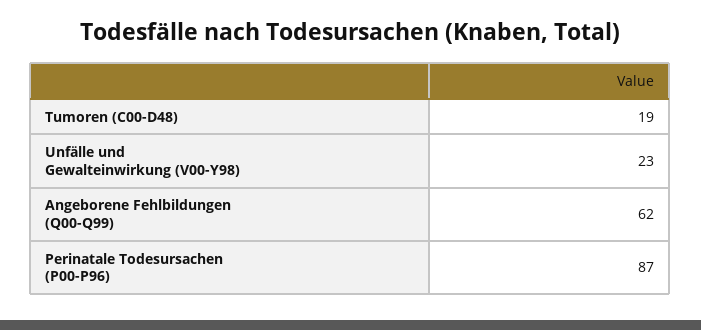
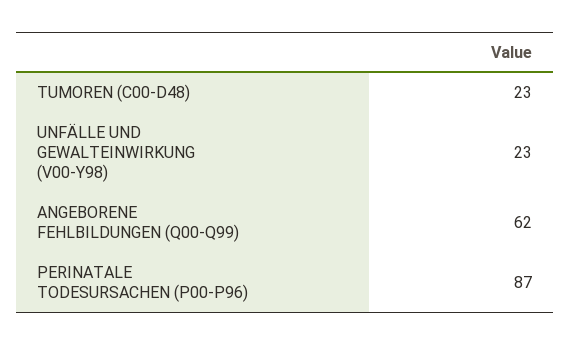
  {
-   "Tumoren (C00-D48)": 19,
+   "Tumoren (C00-D48)": 23,
    "Unfälle und Gewalteinwirkung (V00-Y98)": 23,
    "Angeborene Fehlbildungen (Q00-Q99)": 62,
    "Perinatale Todesursachen (P00-P96)": 87
  }

